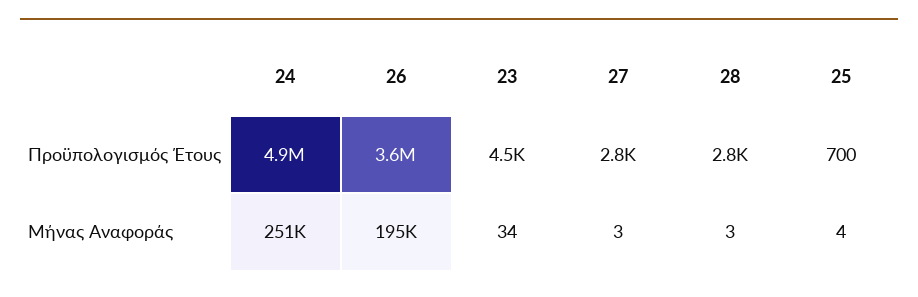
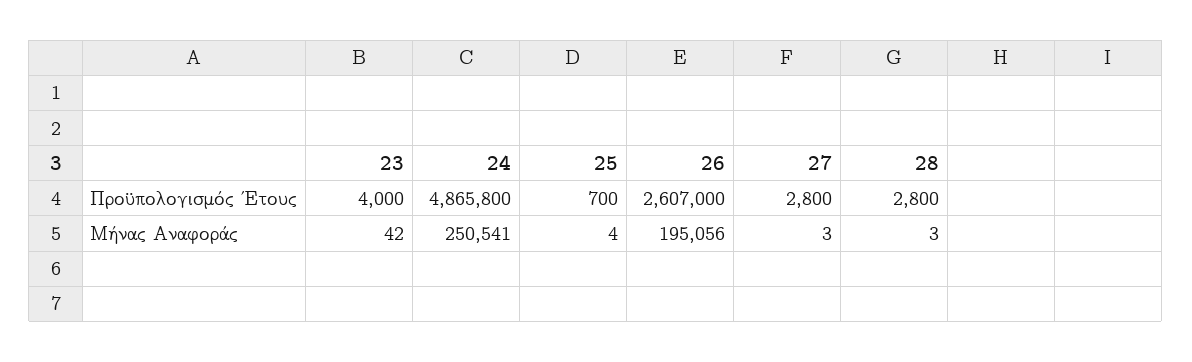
  {
    "24": {
      "Προϋπολογισμός Έτους": 4865800,
      "Μήνας Αναφοράς": 250541
    },
    "26": {
-     "Προϋπολογισμός Έτους": 3600000,
+     "Προϋπολογισμός Έτους": 2607000,
      "Μήνας Αναφοράς": 195056
    },
    "23": {
-     "Προϋπολογισμός Έτους": 4500,
+     "Προϋπολογισμός Έτους": 4000,
-     "Μήνας Αναφοράς": 34
+     "Μήνας Αναφοράς": 42
    },
    "27": {
      "Προϋπολογισμός Έτους": 2800,
      "Μήνας Αναφοράς": 3
    },
    "28": {
      "Προϋπολογισμός Έτους": 2800,
      "Μήνας Αναφοράς": 3
    },
    "25": {
      "Προϋπολογισμός Έτους": 700,
      "Μήνας Αναφοράς": 4
    }
  }

